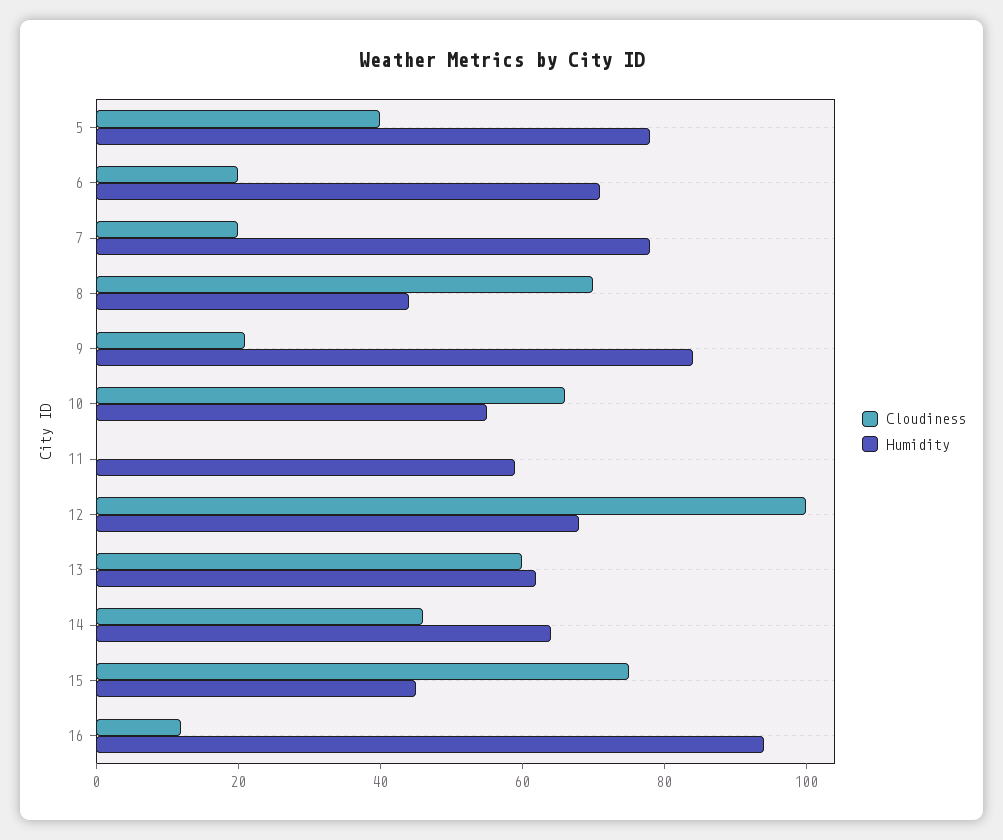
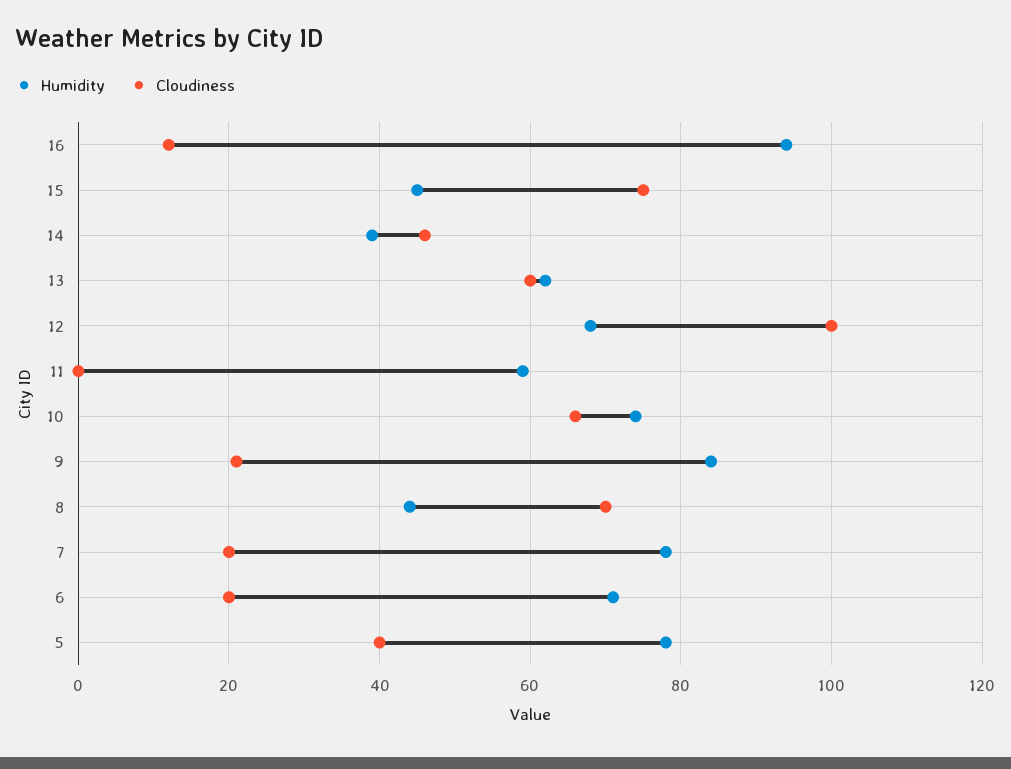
  {
    "Cloudiness": {
      "5": 40,
      "6": 20,
      "7": 20,
      "8": 70,
      "9": 20,
      "10": 65,
      "11": 0,
      "12": 100,
      "13": 60,
      "14": 45,
      "15": 75,
      "16": 10
    },
    "Humidity": {
      "5": 80,
      "6": 70,
      "7": 80,
      "8": 45,
      "9": 85,
-     "10": 55,
+     "10": 75,
      "11": 60,
      "12": 70,
      "13": 60,
-     "14": 65,
+     "14": 40,
      "15": 45,
      "16": 95
    }
  }

